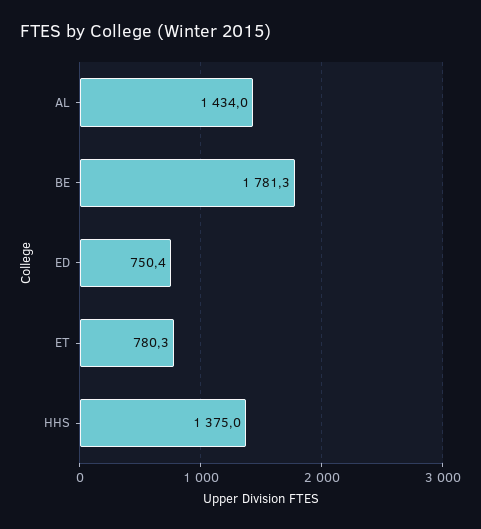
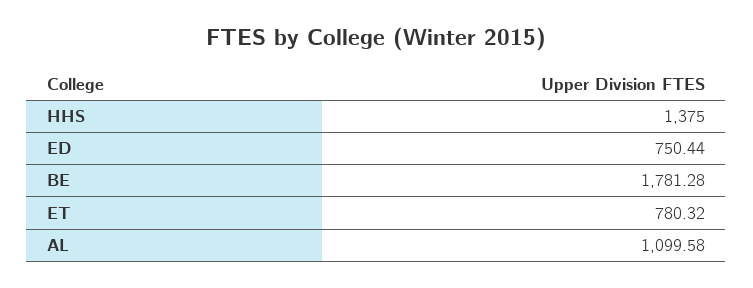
  {
-   "AL": 1434,
+   "AL": 1099.58,
    "BE": 1781.28,
    "ED": 750.44,
    "ET": 780.32,
    "HHS": 1375
  }

